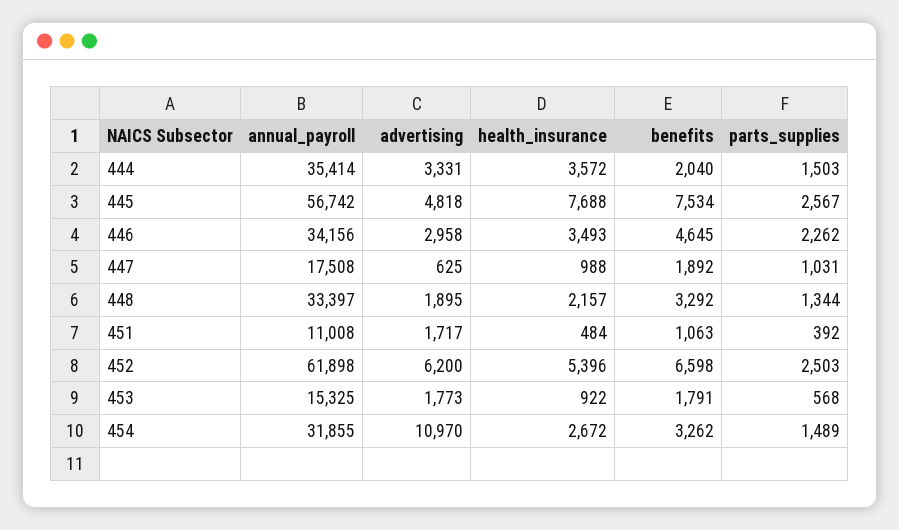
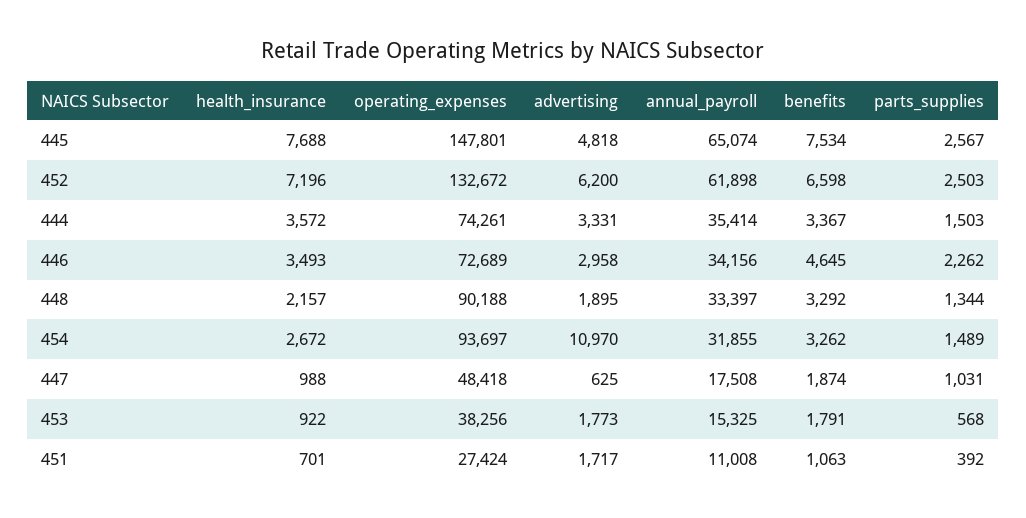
  {
    "annual_payroll": {
      "444": 35414,
-     "445": 56742,
+     "445": 65074,
      "446": 34156,
      "447": 17508,
      "448": 33397,
      "451": 11008,
      "452": 61898,
      "453": 15325,
      "454": 31855
    },
    "advertising": {
      "444": 3331,
      "445": 4818,
      "446": 2958,
      "447": 625,
      "448": 1895,
      "451": 1717,
      "452": 6200,
      "453": 1773,
      "454": 10970
    },
    "health_insurance": {
      "444": 3572,
      "445": 7688,
      "446": 3493,
      "447": 988,
      "448": 2157,
-     "451": 484,
+     "451": 701,
-     "452": 5396,
+     "452": 7196,
      "453": 922,
      "454": 2672
    },
    "benefits": {
-     "444": 2040,
+     "444": 3367,
      "445": 7534,
      "446": 4645,
-     "447": 1892,
+     "447": 1874,
      "448": 3292,
      "451": 1063,
      "452": 6598,
      "453": 1791,
      "454": 3262
    },
    "parts_supplies": {
      "444": 1503,
      "445": 2567,
      "446": 2262,
      "447": 1031,
      "448": 1344,
      "451": 392,
      "452": 2503,
      "453": 568,
      "454": 1489
-   }
+   },
+   "operating_expenses": {
+     "445": 147801,
+     "452": 132672,
+     "444": 74261,
+     "446": 72689,
+     "448": 90188,
+     "454": 93697,
+     "447": 48418,
+     "453": 38256,
+     "451": 27424
+   }
  }

